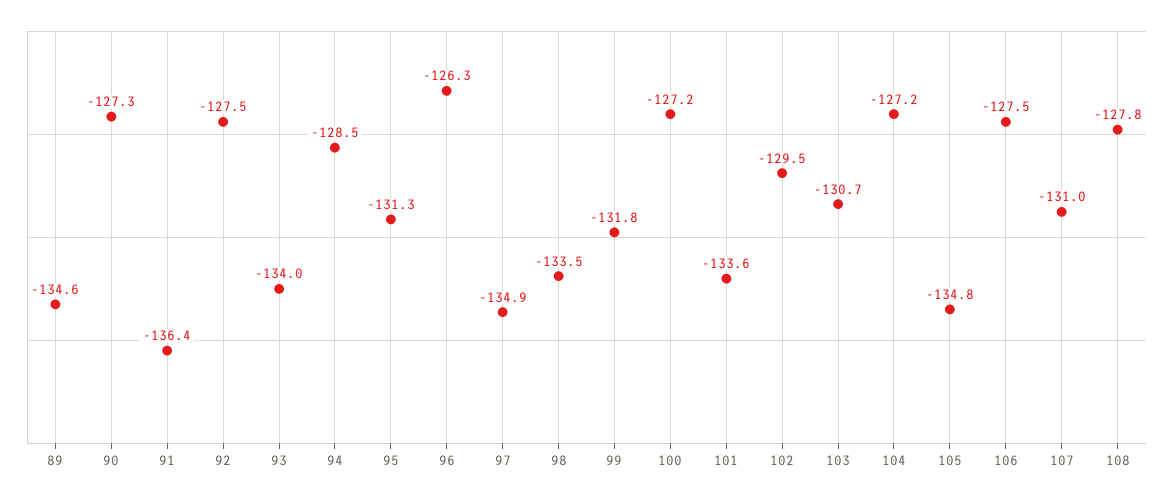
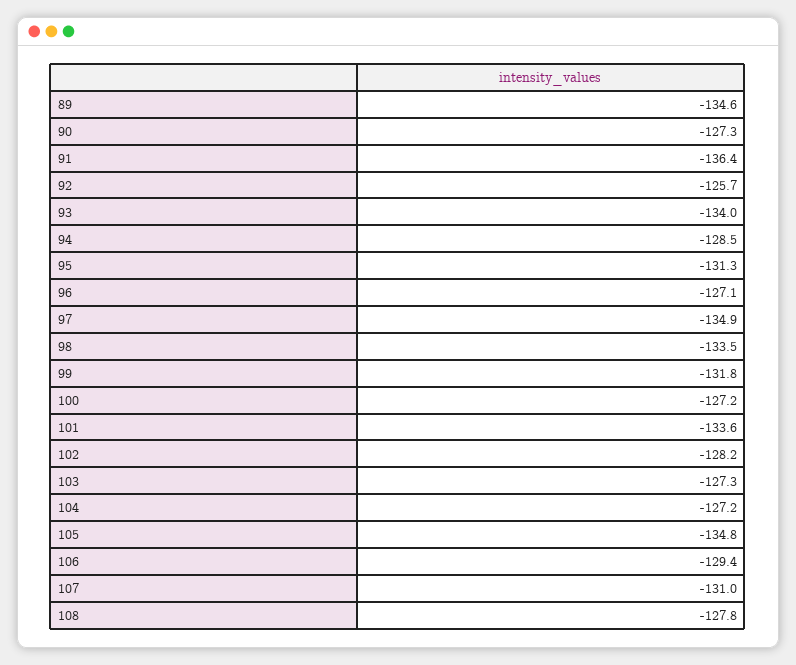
  {
    "89": -134.6,
    "90": -127.3,
    "91": -136.4,
-   "92": -127.5,
+   "92": -125.7,
    "93": -134,
    "94": -128.5,
    "95": -131.3,
-   "96": -126.3,
+   "96": -127.1,
    "97": -134.9,
    "98": -133.5,
    "99": -131.8,
    "100": -127.2,
    "101": -133.6,
-   "102": -129.5,
+   "102": -128.2,
-   "103": -130.7,
+   "103": -127.3,
    "104": -127.2,
    "105": -134.8,
-   "106": -127.5,
+   "106": -129.4,
    "107": -131,
    "108": -127.8
  }

